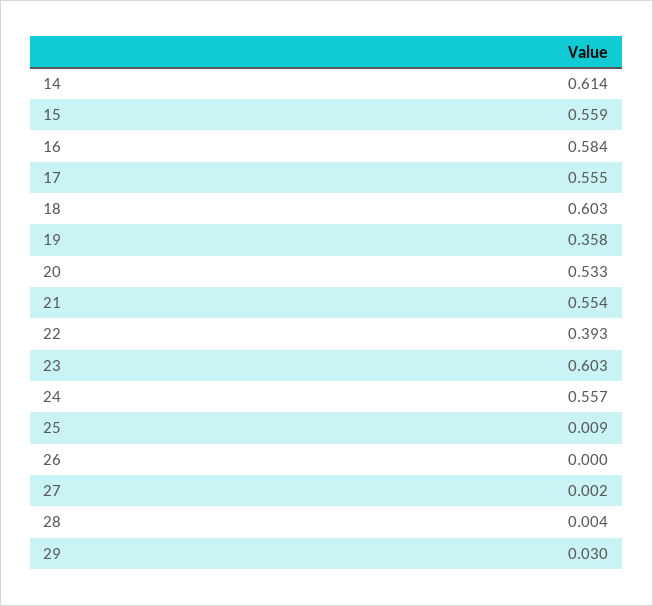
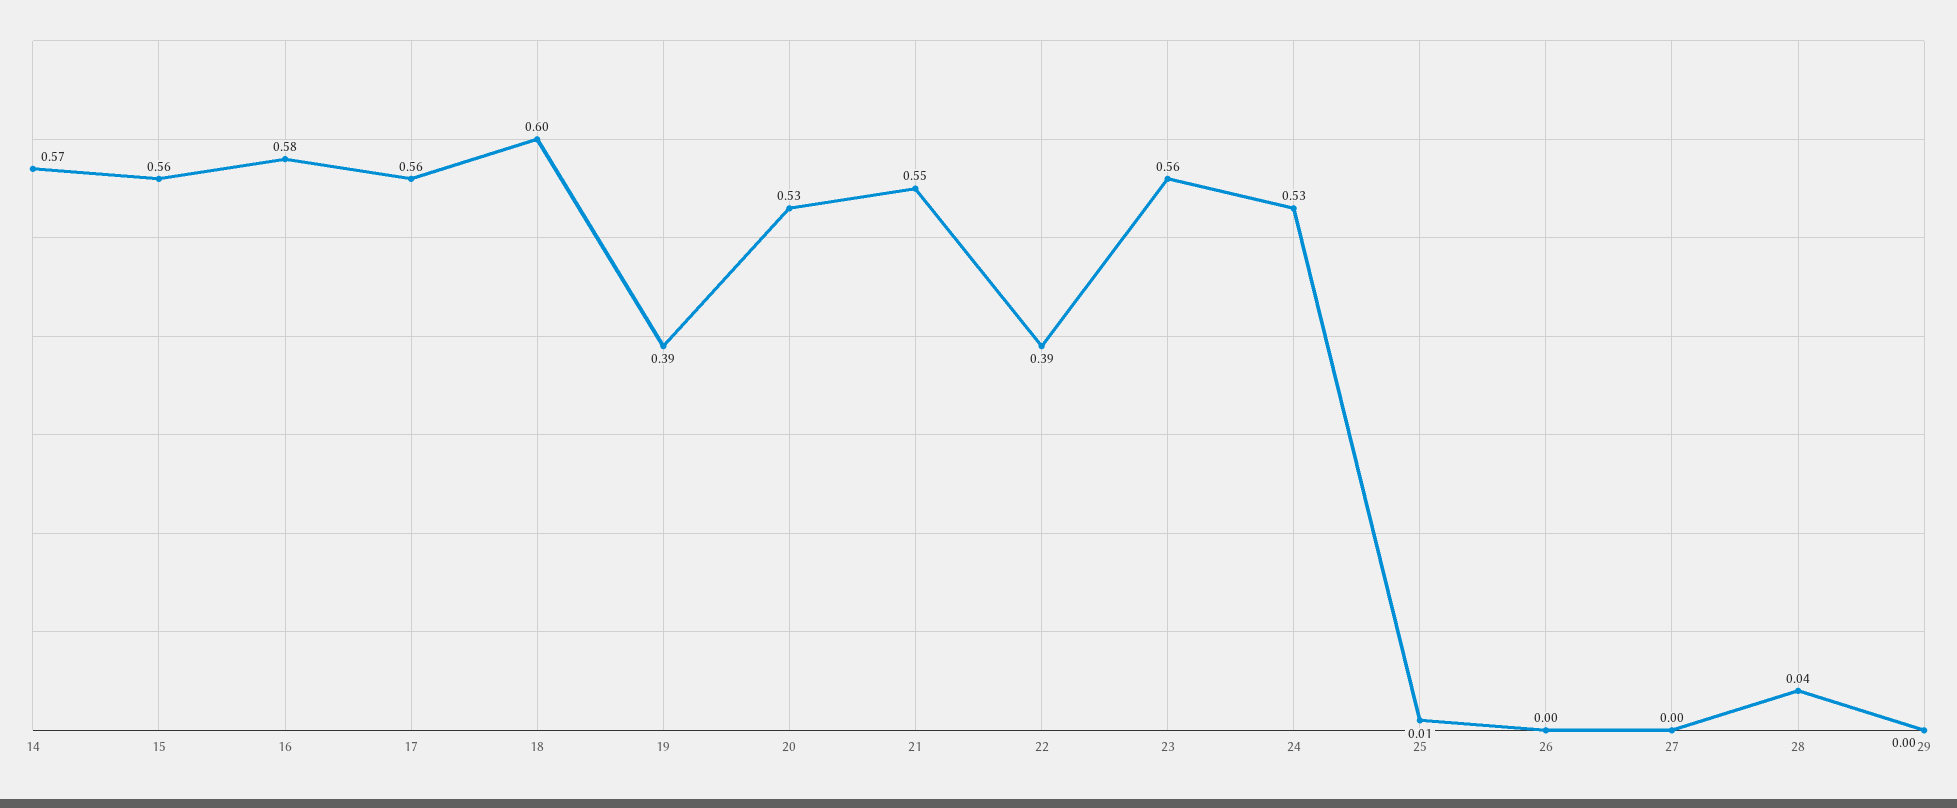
  {
-   "14": 0.614,
+   "14": 0.57,
    "15": 0.559,
    "16": 0.584,
    "17": 0.555,
    "18": 0.603,
-   "19": 0.358,
+   "19": 0.39,
    "20": 0.533,
    "21": 0.554,
    "22": 0.393,
-   "23": 0.603,
+   "23": 0.56,
-   "24": 0.557,
+   "24": 0.53,
    "25": 0.009,
    "26": 0,
    "27": 0.002,
-   "28": 0.004,
+   "28": 0.04,
-   "29": 0.03
+   "29": 0
  }

